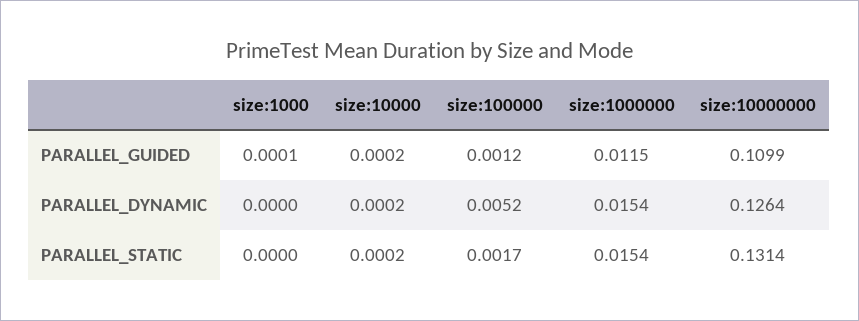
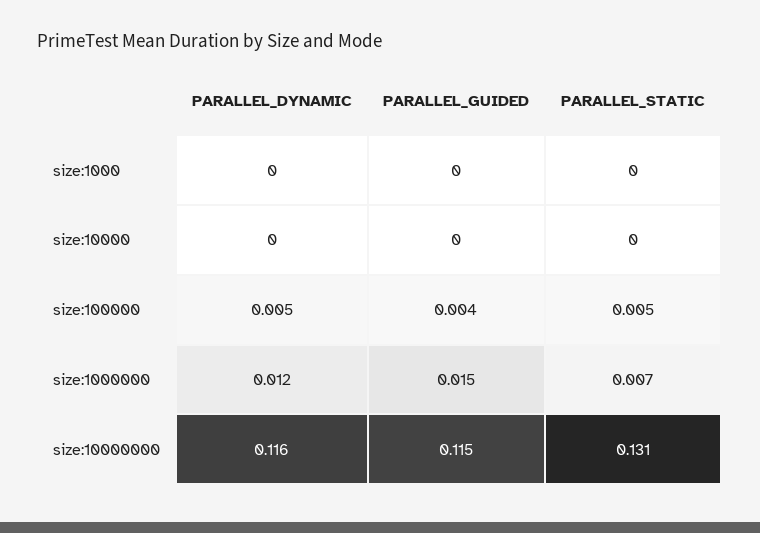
  {
    "size:1000": {
      "PARALLEL_GUIDED": 0.0001,
      "PARALLEL_DYNAMIC": 0,
      "PARALLEL_STATIC": 0
    },
    "size:10000": {
      "PARALLEL_GUIDED": 0.0002,
      "PARALLEL_DYNAMIC": 0.0002,
      "PARALLEL_STATIC": 0.0002
    },
    "size:100000": {
-     "PARALLEL_GUIDED": 0.0012,
+     "PARALLEL_GUIDED": 0.004,
      "PARALLEL_DYNAMIC": 0.0052,
-     "PARALLEL_STATIC": 0.0017
+     "PARALLEL_STATIC": 0.005
    },
    "size:1000000": {
-     "PARALLEL_GUIDED": 0.0115,
+     "PARALLEL_GUIDED": 0.015,
-     "PARALLEL_DYNAMIC": 0.0154,
+     "PARALLEL_DYNAMIC": 0.012,
-     "PARALLEL_STATIC": 0.0154
+     "PARALLEL_STATIC": 0.007
    },
    "size:10000000": {
-     "PARALLEL_GUIDED": 0.1099,
+     "PARALLEL_GUIDED": 0.115,
-     "PARALLEL_DYNAMIC": 0.1264,
+     "PARALLEL_DYNAMIC": 0.116,
      "PARALLEL_STATIC": 0.1314
    }
  }

